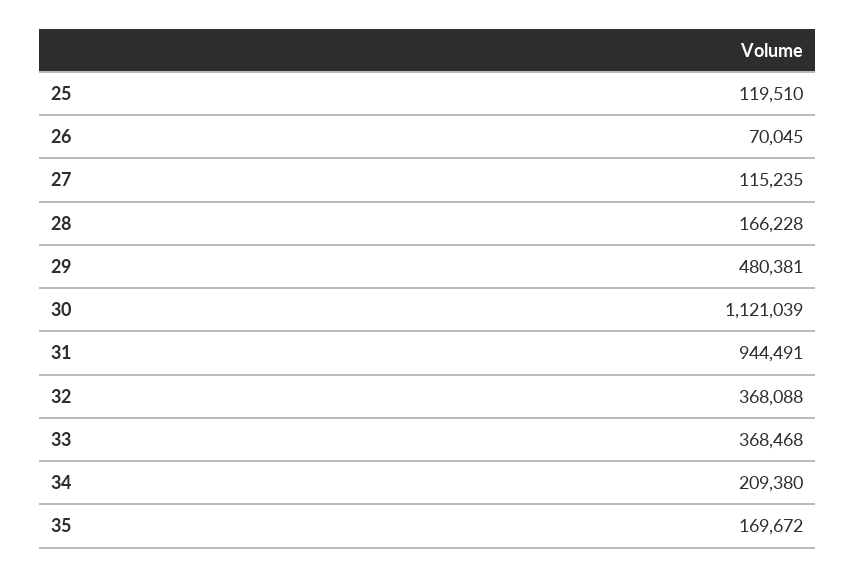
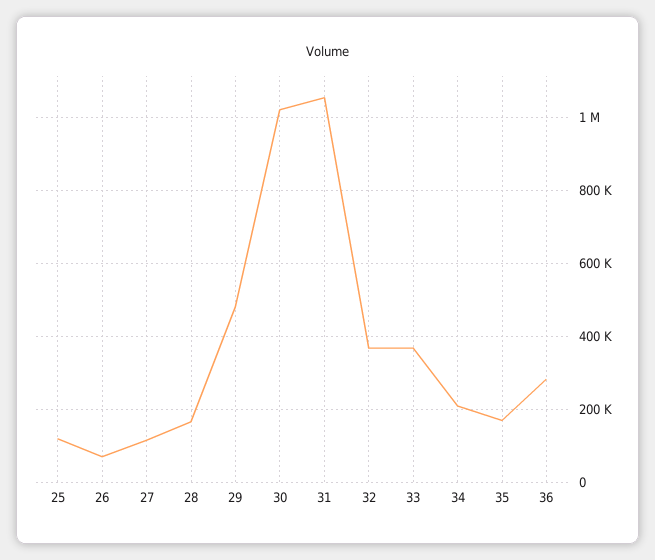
  {
    "25": 119510,
    "26": 70045,
    "27": 115235,
    "28": 166228,
    "29": 480381,
-   "30": 1121039,
+   "30": 1020000,
-   "31": 944491,
+   "31": 1060000,
    "32": 368088,
    "33": 368468,
    "34": 209380,
-   "35": 169672
+   "35": 169672,
+   "36": 280000
  }

